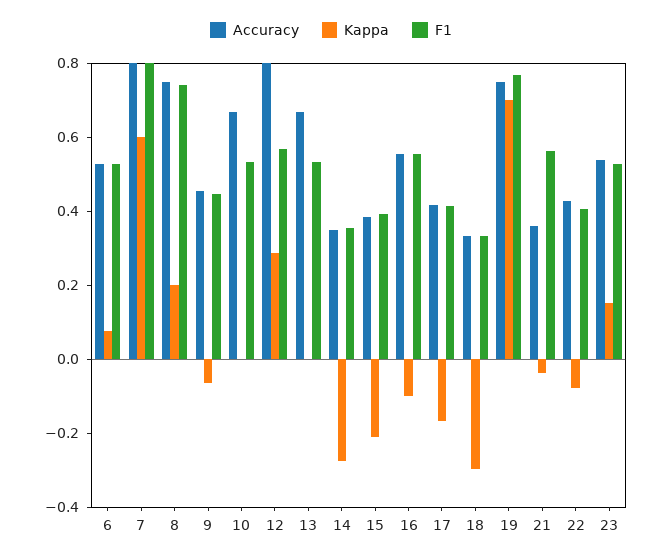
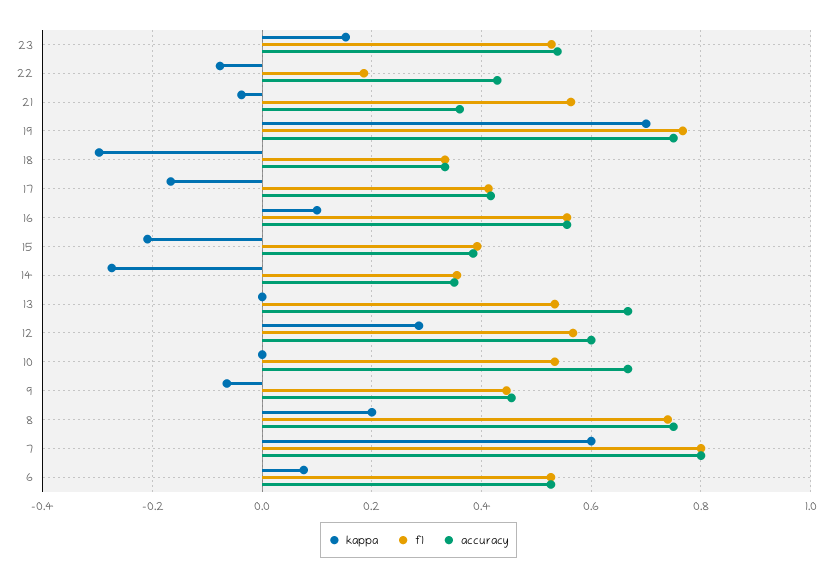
  {
    "Accuracy": {
      "6": 0.52,
      "7": 0.8,
      "8": 0.76,
      "9": 0.46,
      "10": 0.66,
-     "12": 0.8,
+     "12": 0.6,
      "13": 0.66,
      "14": 0.36,
      "15": 0.38,
      "16": 0.56,
      "17": 0.42,
      "18": 0.34,
      "19": 0.76,
      "21": 0.36,
      "22": 0.42,
      "23": 0.54
    },
    "Kappa": {
      "6": 0.08,
      "7": 0.6,
      "8": 0.2,
      "9": -0.06,
      "10": 0,
      "12": 0.28,
      "13": 0,
      "14": -0.28,
      "15": -0.2,
-     "16": -0.1,
+     "16": 0.1,
      "17": -0.16,
      "18": -0.3,
      "19": 0.7,
      "21": -0.04,
      "22": -0.08,
      "23": 0.16
    },
    "F1": {
      "6": 0.52,
      "7": 0.8,
      "8": 0.74,
      "9": 0.44,
      "10": 0.54,
      "12": 0.56,
      "13": 0.54,
      "14": 0.36,
      "15": 0.4,
      "16": 0.56,
      "17": 0.42,
      "18": 0.34,
      "19": 0.76,
      "21": 0.56,
-     "22": 0.4,
+     "22": 0.18,
      "23": 0.52
    }
  }

